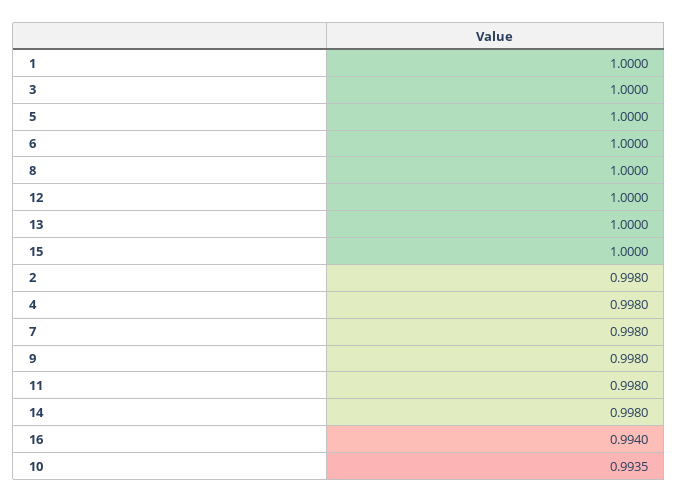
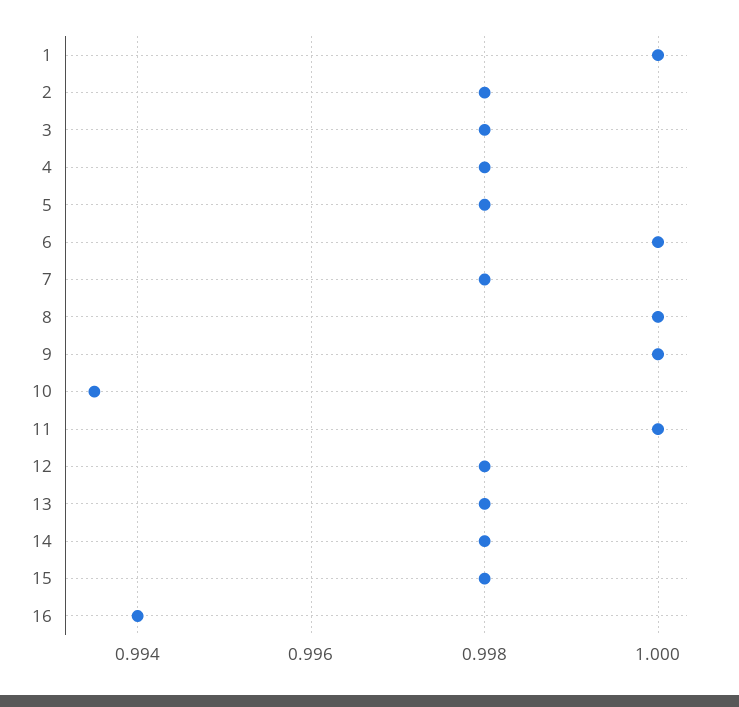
  {
    "1": 1,
-   "3": 1,
+   "3": 0.998,
-   "5": 1,
+   "5": 0.998,
    "6": 1,
    "8": 1,
-   "12": 1,
+   "12": 0.998,
-   "13": 1,
+   "13": 0.998,
-   "15": 1,
+   "15": 0.998,
    "2": 0.998,
    "4": 0.998,
    "7": 0.998,
-   "9": 0.998,
+   "9": 1,
-   "11": 0.998,
+   "11": 1,
    "14": 0.998,
    "16": 0.994,
    "10": 0.9935
  }

